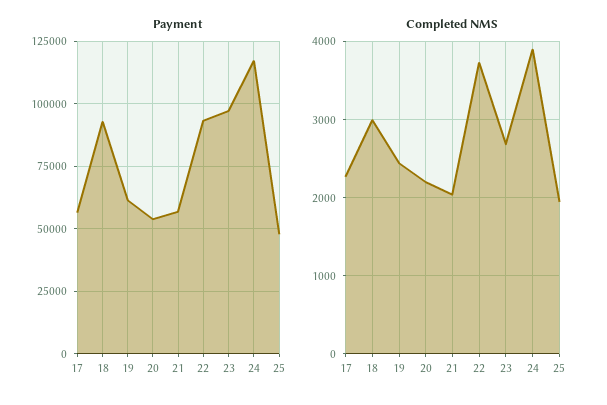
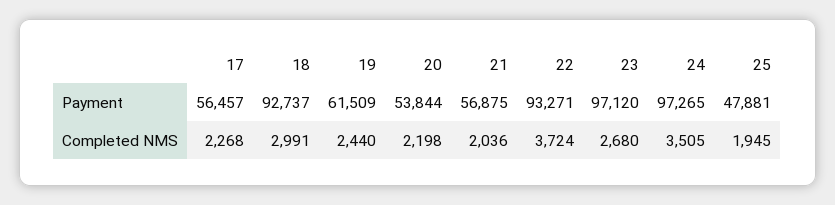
  {
    "Payment": {
      "17": 56457,
      "18": 92737,
      "19": 61509,
      "20": 53844,
      "21": 56875,
      "22": 93271,
      "23": 97120,
-     "24": 117500,
+     "24": 97265,
      "25": 47881
    },
    "Completed NMS": {
      "17": 2268,
      "18": 2991,
      "19": 2440,
      "20": 2198,
      "21": 2036,
      "22": 3724,
      "23": 2680,
-     "24": 3900,
+     "24": 3505,
      "25": 1945
    }
  }

